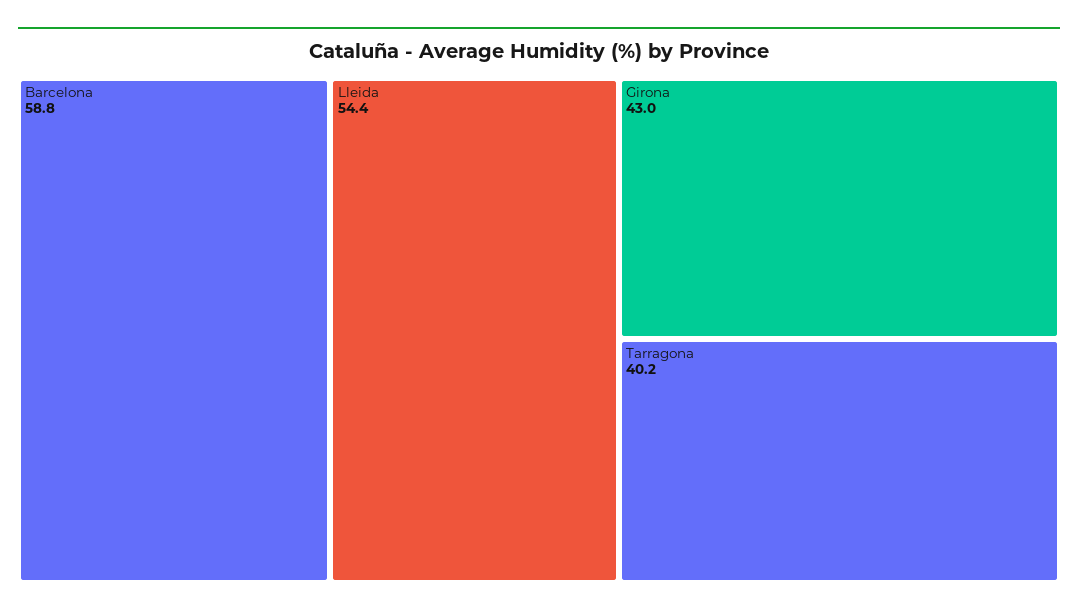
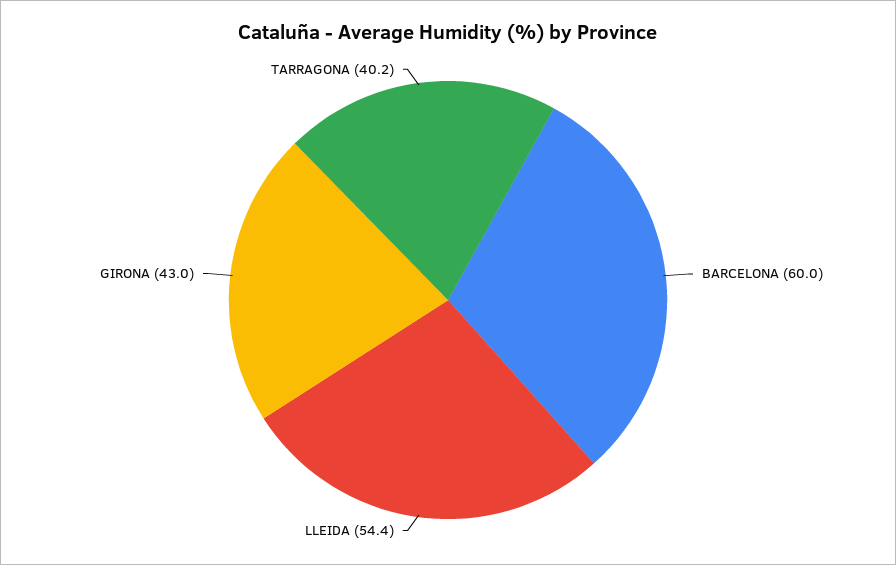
  {
-   "Barcelona": 58.8,
+   "Barcelona": 60,
    "Lleida": 54.4,
    "Girona": 43,
    "Tarragona": 40.2
  }

